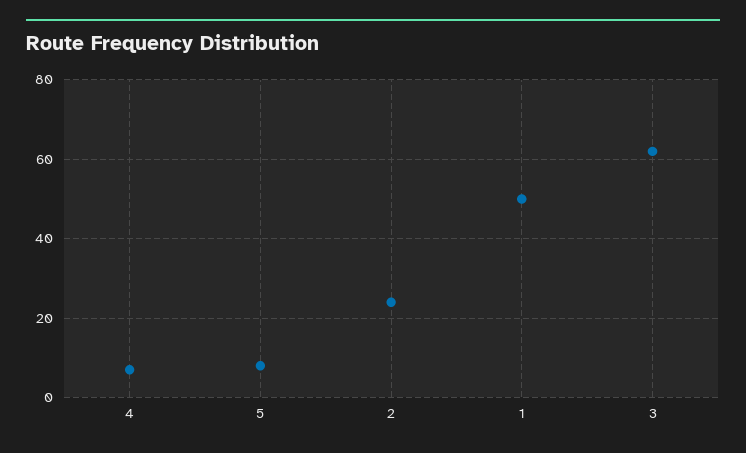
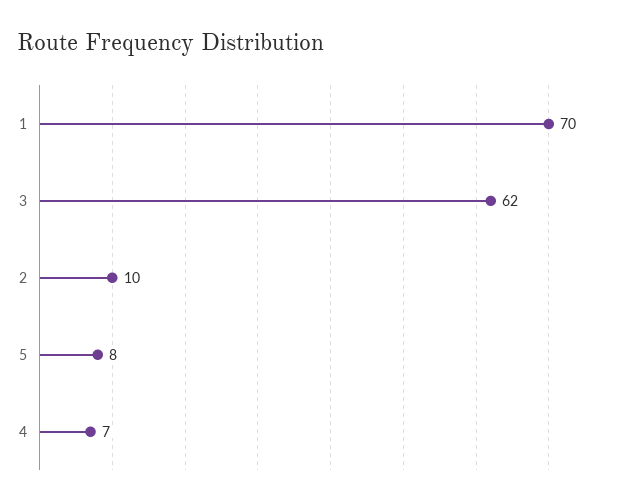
  {
    "4": 7,
    "5": 8,
-   "2": 25,
+   "2": 10,
-   "1": 50,
+   "1": 70,
    "3": 62
  }

